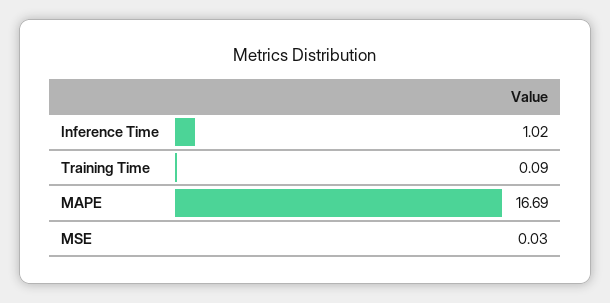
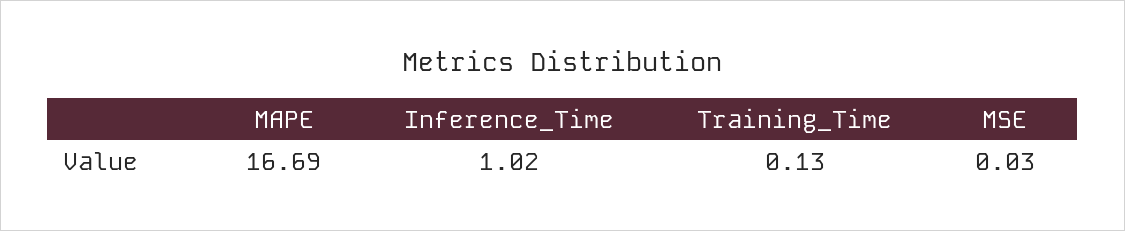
  {
    "Inference Time": 1.02,
-   "Training Time": 0.09,
+   "Training Time": 0.13,
    "MAPE": 16.69,
    "MSE": 0.03
  }

